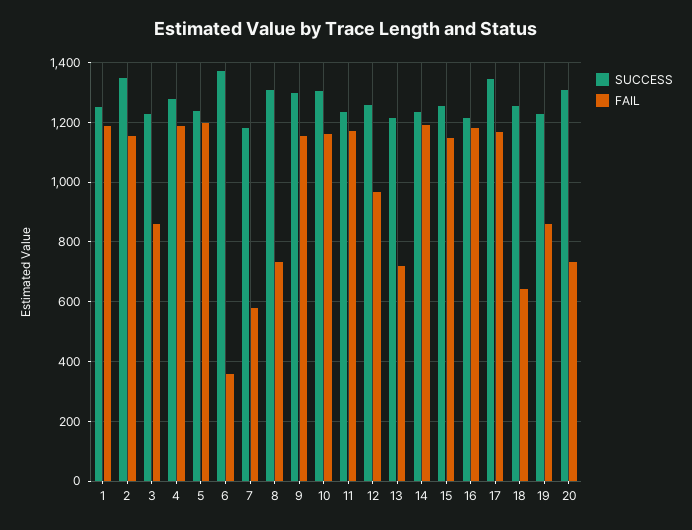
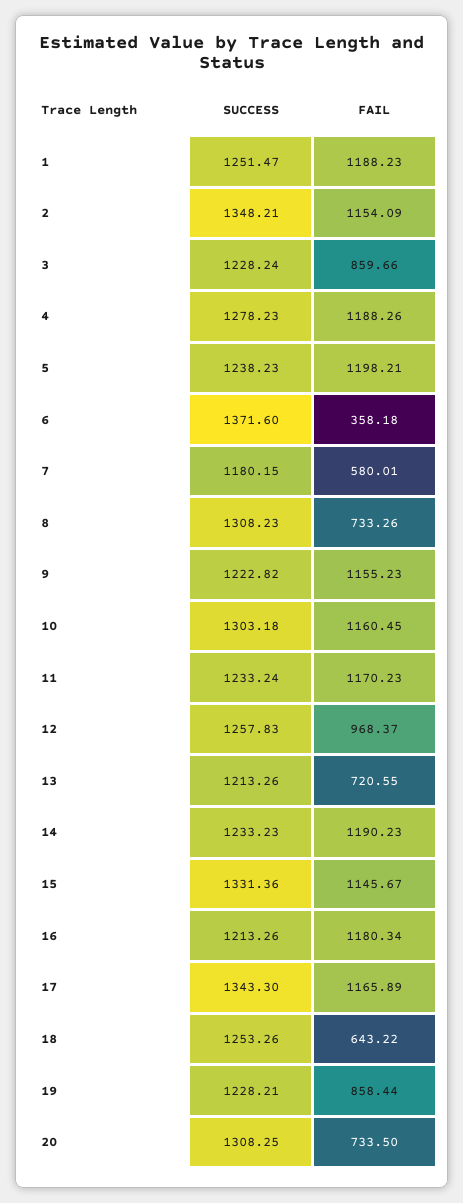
  {
    "SUCCESS": {
      "1": 1251.47,
      "2": 1348.21,
      "3": 1228.24,
      "4": 1278.23,
      "5": 1238.23,
      "6": 1371.6,
      "7": 1180.15,
      "8": 1308.23,
-     "9": 1300,
+     "9": 1222.82,
      "10": 1303.18,
      "11": 1233.24,
      "12": 1257.83,
      "13": 1213.26,
      "14": 1233.23,
-     "15": 1250,
+     "15": 1331.36,
      "16": 1213.26,
      "17": 1343.3,
      "18": 1253.26,
      "19": 1228.21,
      "20": 1308.25
    },
    "FAIL": {
      "1": 1188.23,
      "2": 1154.09,
      "3": 859.66,
      "4": 1188.26,
      "5": 1198.21,
      "6": 358.18,
      "7": 580.01,
      "8": 733.26,
      "9": 1155.23,
      "10": 1160.45,
      "11": 1170.23,
      "12": 968.37,
      "13": 720.55,
      "14": 1190.23,
      "15": 1145.67,
      "16": 1180.34,
      "17": 1165.89,
      "18": 643.22,
      "19": 858.44,
      "20": 733.5
    }
  }

